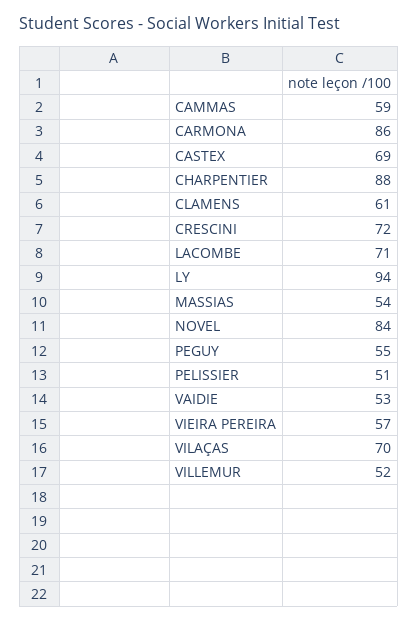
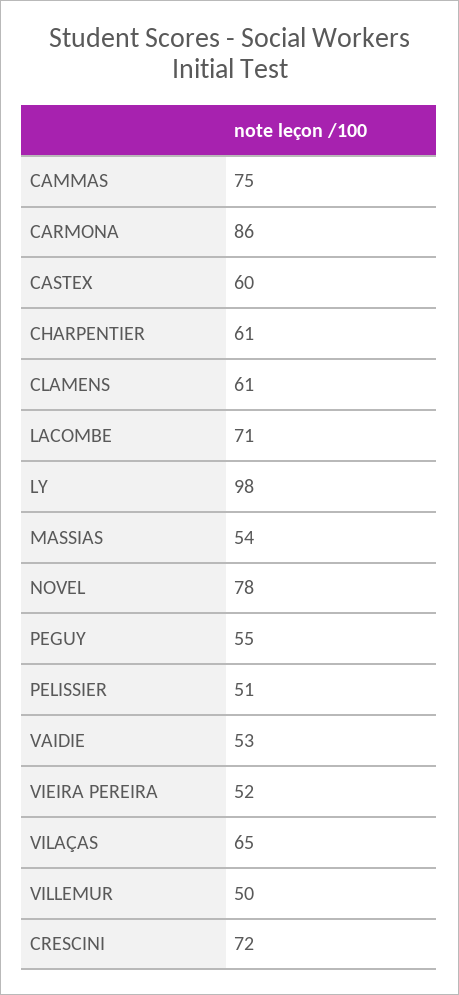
  {
-   "CAMMAS": 59,
+   "CAMMAS": 75,
    "CARMONA": 86,
-   "CASTEX": 69,
+   "CASTEX": 60,
-   "CHARPENTIER": 88,
+   "CHARPENTIER": 61,
    "CLAMENS": 61,
    "CRESCINI": 72,
    "LACOMBE": 71,
-   "LY": 94,
+   "LY": 98,
    "MASSIAS": 54,
-   "NOVEL": 84,
+   "NOVEL": 78,
    "PEGUY": 55,
    "PELISSIER": 51,
    "VAIDIE": 53,
-   "VIEIRA PEREIRA": 57,
+   "VIEIRA PEREIRA": 52,
-   "VILAÇAS": 70,
+   "VILAÇAS": 65,
-   "VILLEMUR": 52
+   "VILLEMUR": 50
  }

